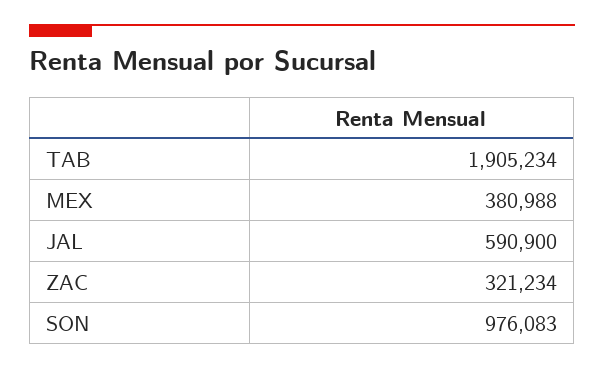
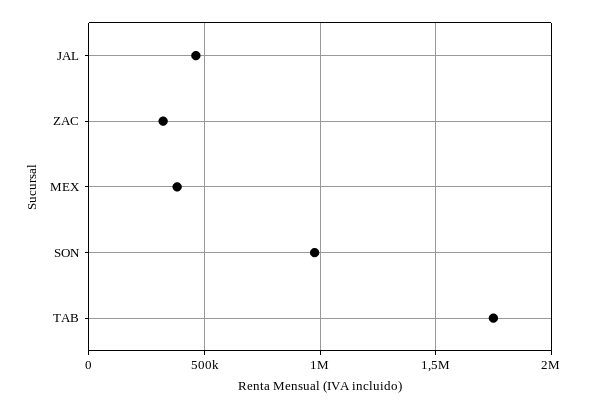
  {
-   "TAB": 1905234,
+   "TAB": 1750000,
    "MEX": 380988,
-   "JAL": 590900,
+   "JAL": 450000,
    "ZAC": 321234,
    "SON": 976083
  }

